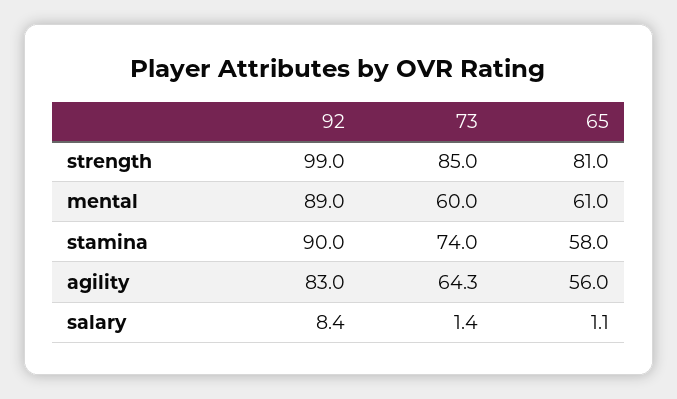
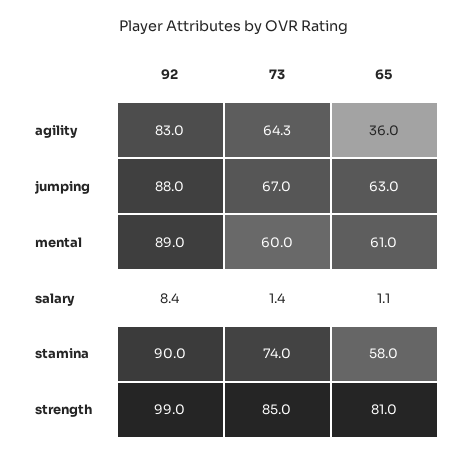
  {
    "92": {
      "strength": 99,
      "mental": 89,
      "stamina": 90,
      "agility": 83,
-     "salary": 8.4
+     "salary": 8.4,
+     "jumping": 88
    },
    "73": {
      "strength": 85,
      "mental": 60,
      "stamina": 74,
      "agility": 64.3,
-     "salary": 1.4
+     "salary": 1.4,
+     "jumping": 67
    },
    "65": {
      "strength": 81,
      "mental": 61,
      "stamina": 58,
-     "agility": 56,
+     "agility": 36,
-     "salary": 1.1
+     "salary": 1.1,
+     "jumping": 63
    }
  }

